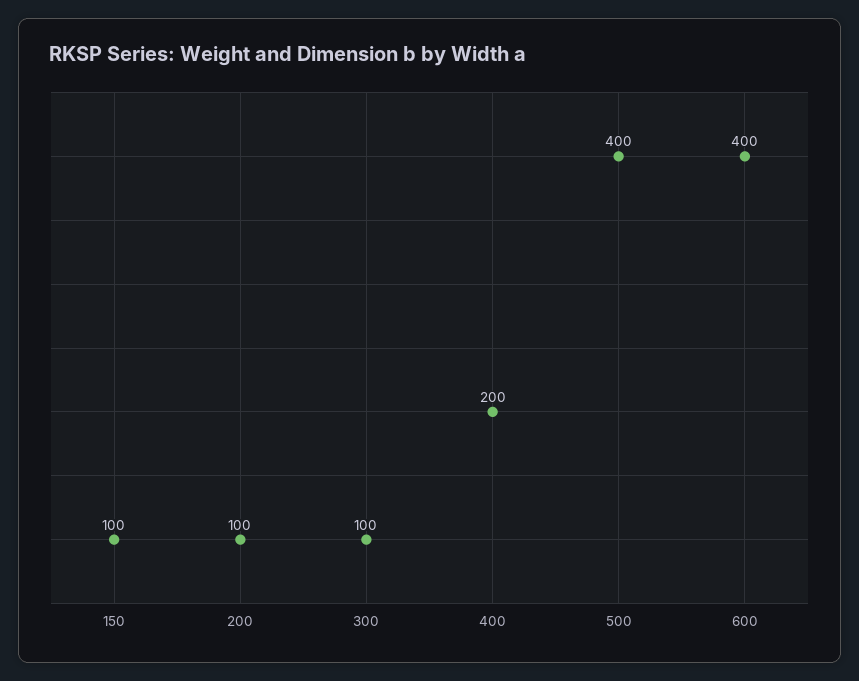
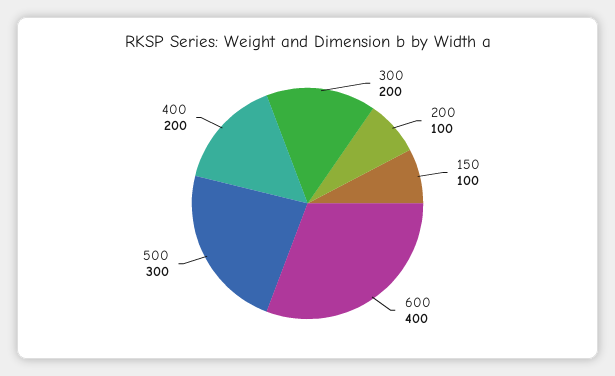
  {
    "150": 100,
    "200": 100,
-   "300": 100,
+   "300": 200,
    "400": 200,
-   "500": 400,
+   "500": 300,
    "600": 400
  }

